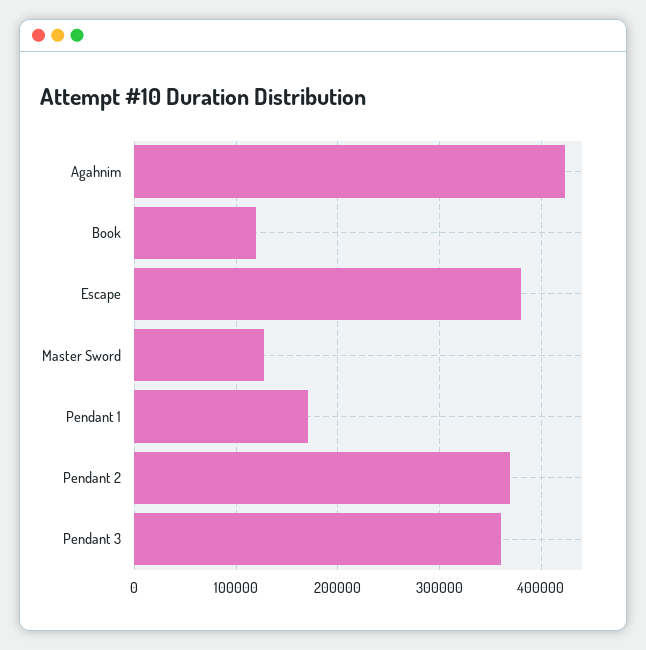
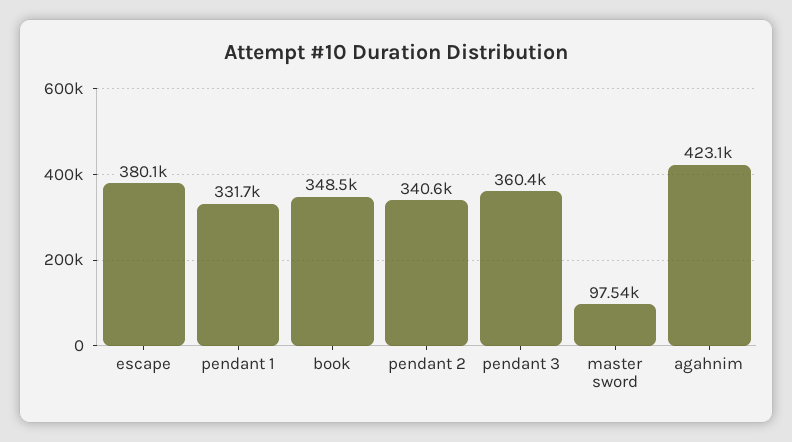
  {
    "Agahnim": 423100,
-   "Book": 120000,
+   "Book": 348500,
    "Escape": 380100,
-   "Master Sword": 130000,
+   "Master Sword": 97540,
-   "Pendant 1": 170000,
+   "Pendant 1": 331700,
-   "Pendant 2": 370000,
+   "Pendant 2": 340600,
    "Pendant 3": 360400
  }

